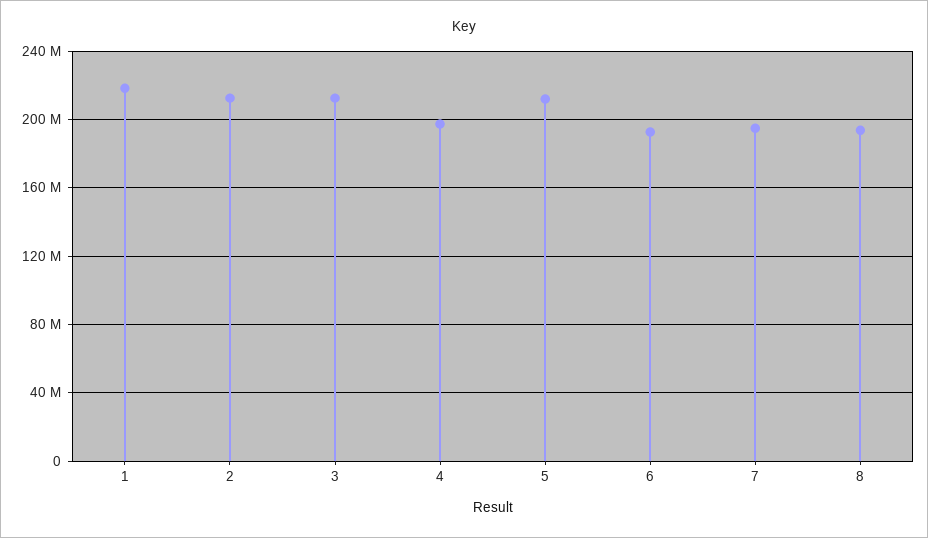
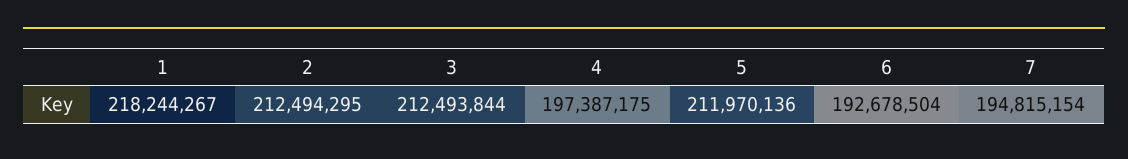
  {
    "1": 218244267,
    "2": 212494295,
    "3": 212493844,
    "4": 197387175,
    "5": 211970136,
    "6": 192678504,
-   "7": 194815154,
+   "7": 194815154
-   "8": 195000000
  }

